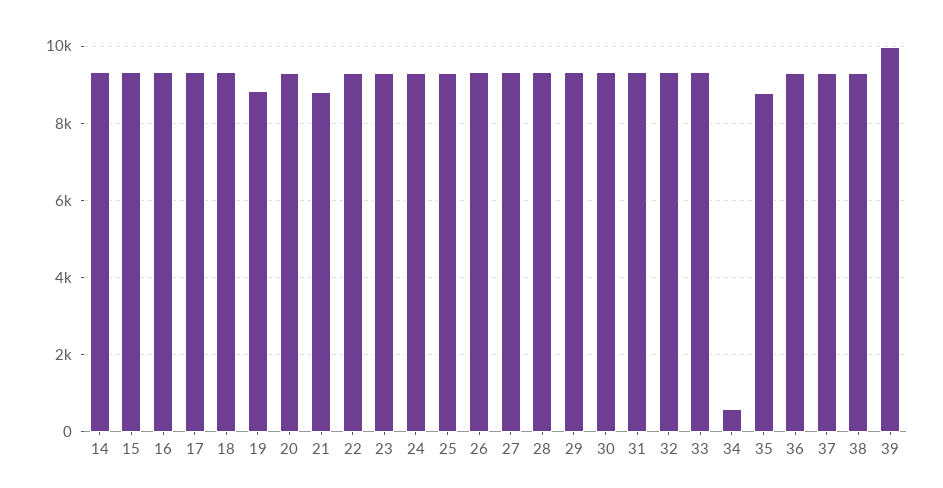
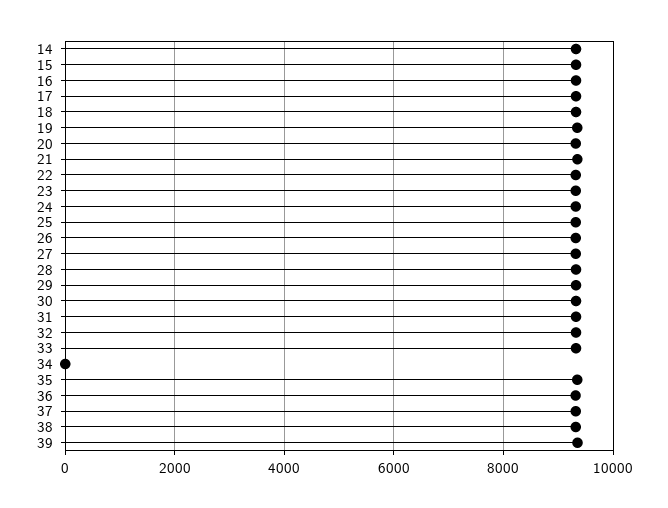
  {
    "14": 9400,
    "15": 9400,
    "16": 9400,
    "17": 9400,
    "18": 9400,
-   "19": 8800,
+   "19": 9400,
    "20": 9400,
-   "21": 8800,
+   "21": 9400,
    "22": 9400,
    "23": 9400,
    "24": 9400,
    "25": 9400,
    "26": 9400,
    "27": 9400,
    "28": 9400,
    "29": 9400,
    "30": 9400,
    "31": 9400,
    "32": 9400,
    "33": 9400,
-   "34": 600,
+   "34": 0,
-   "35": 8800,
+   "35": 9400,
    "36": 9400,
    "37": 9400,
    "38": 9400,
-   "39": 10000
+   "39": 9400
  }

